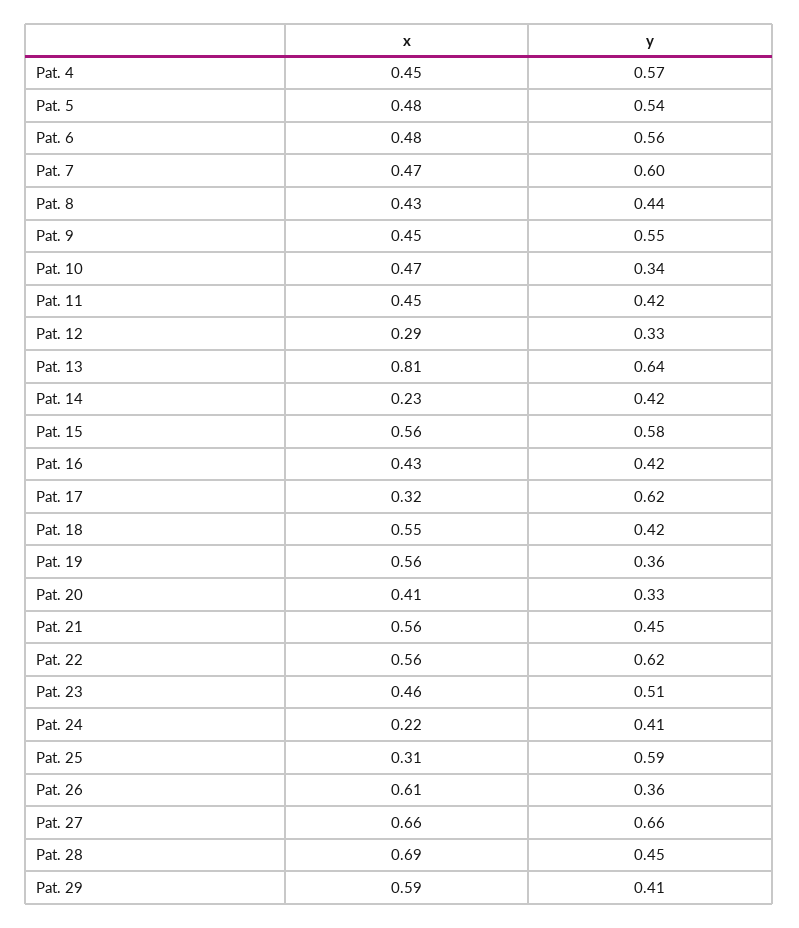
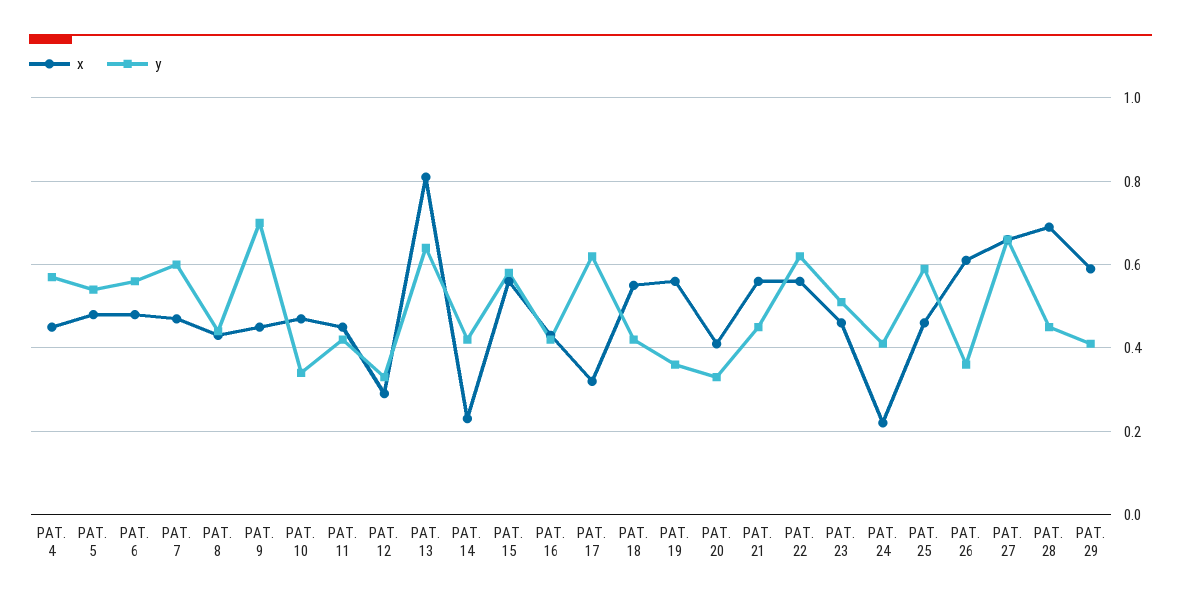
  {
    "x": {
      "Pat. 4": 0.45,
      "Pat. 5": 0.48,
      "Pat. 6": 0.48,
      "Pat. 7": 0.47,
      "Pat. 8": 0.43,
      "Pat. 9": 0.45,
      "Pat. 10": 0.47,
      "Pat. 11": 0.45,
      "Pat. 12": 0.29,
      "Pat. 13": 0.81,
      "Pat. 14": 0.23,
      "Pat. 15": 0.56,
      "Pat. 16": 0.43,
      "Pat. 17": 0.32,
      "Pat. 18": 0.55,
      "Pat. 19": 0.56,
      "Pat. 20": 0.41,
      "Pat. 21": 0.56,
      "Pat. 22": 0.56,
      "Pat. 23": 0.46,
      "Pat. 24": 0.22,
-     "Pat. 25": 0.31,
+     "Pat. 25": 0.45,
      "Pat. 26": 0.61,
      "Pat. 27": 0.66,
      "Pat. 28": 0.69,
      "Pat. 29": 0.59
    },
    "y": {
      "Pat. 4": 0.57,
      "Pat. 5": 0.54,
      "Pat. 6": 0.56,
      "Pat. 7": 0.6,
      "Pat. 8": 0.44,
-     "Pat. 9": 0.55,
+     "Pat. 9": 0.7,
      "Pat. 10": 0.34,
      "Pat. 11": 0.42,
      "Pat. 12": 0.33,
      "Pat. 13": 0.64,
      "Pat. 14": 0.42,
      "Pat. 15": 0.58,
      "Pat. 16": 0.42,
      "Pat. 17": 0.62,
      "Pat. 18": 0.42,
      "Pat. 19": 0.36,
      "Pat. 20": 0.33,
      "Pat. 21": 0.45,
      "Pat. 22": 0.62,
      "Pat. 23": 0.51,
      "Pat. 24": 0.41,
      "Pat. 25": 0.59,
      "Pat. 26": 0.36,
      "Pat. 27": 0.66,
      "Pat. 28": 0.45,
      "Pat. 29": 0.41
    }
  }

